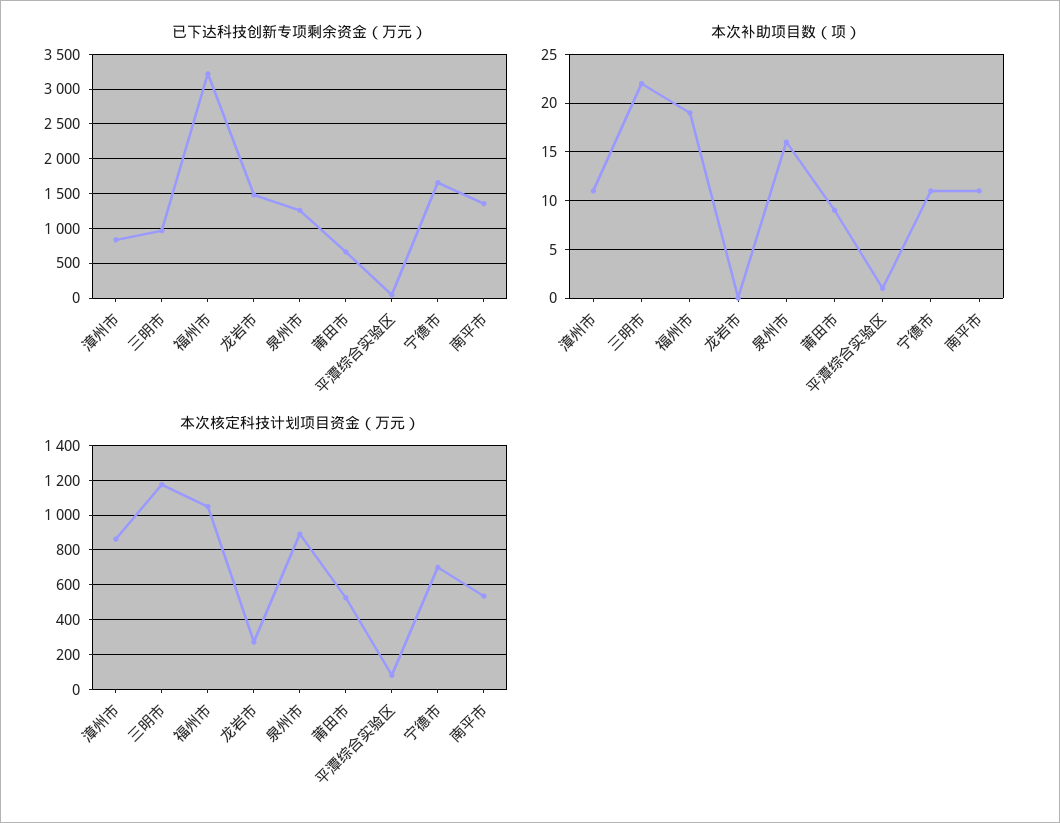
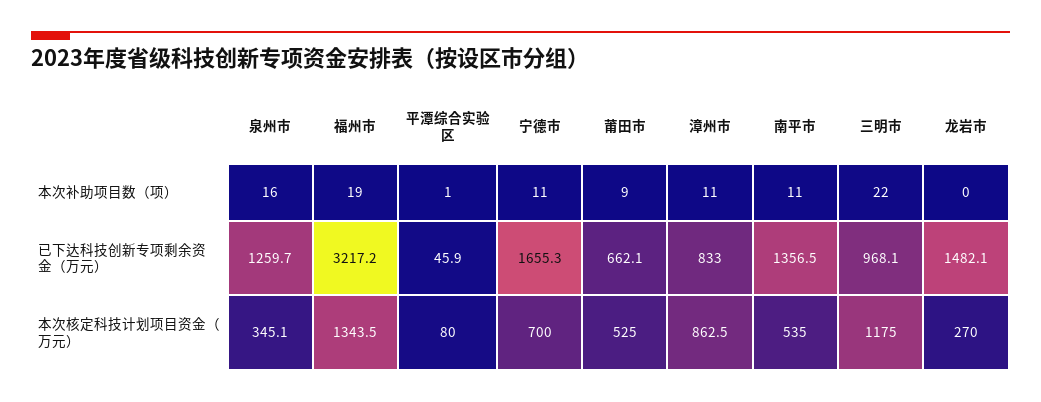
  {
    "已下达科技创新专项剩余资金（万元）": {
      "漳州市": 833,
      "三明市": 968.1,
      "福州市": 3217.2,
      "龙岩市": 1482.1,
      "泉州市": 1259.7,
      "莆田市": 662.1,
      "平潭综合实验区": 45.9,
      "宁德市": 1655.3,
      "南平市": 1356.5
    },
    "本次补助项目数（项）": {
      "漳州市": 11,
      "三明市": 22,
      "福州市": 19,
      "龙岩市": 0,
      "泉州市": 16,
      "莆田市": 9,
      "平潭综合实验区": 1,
      "宁德市": 11,
      "南平市": 11
    },
    "本次核定科技计划项目资金（万元）": {
      "漳州市": 862.5,
      "三明市": 1175,
-     "福州市": 1050,
+     "福州市": 1343.5,
      "龙岩市": 270,
-     "泉州市": 900,
+     "泉州市": 345.1,
      "莆田市": 525,
      "平潭综合实验区": 80,
      "宁德市": 700,
      "南平市": 535
    }
  }

